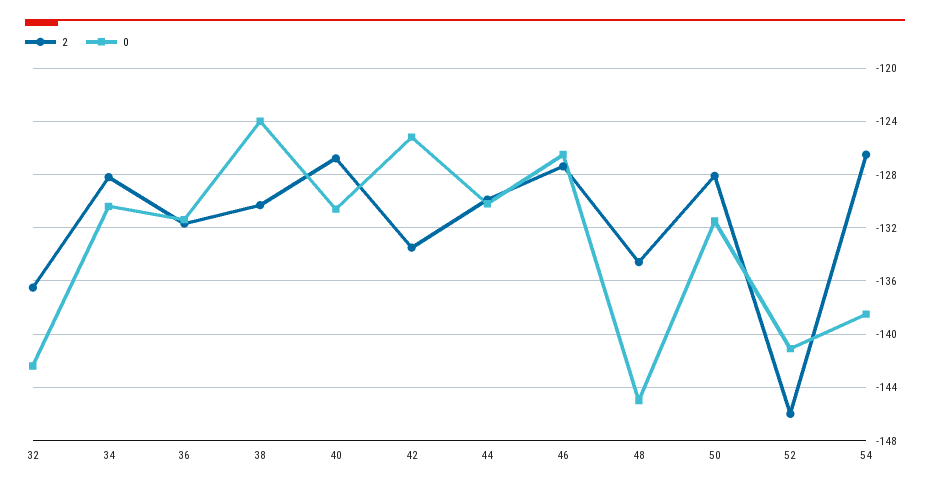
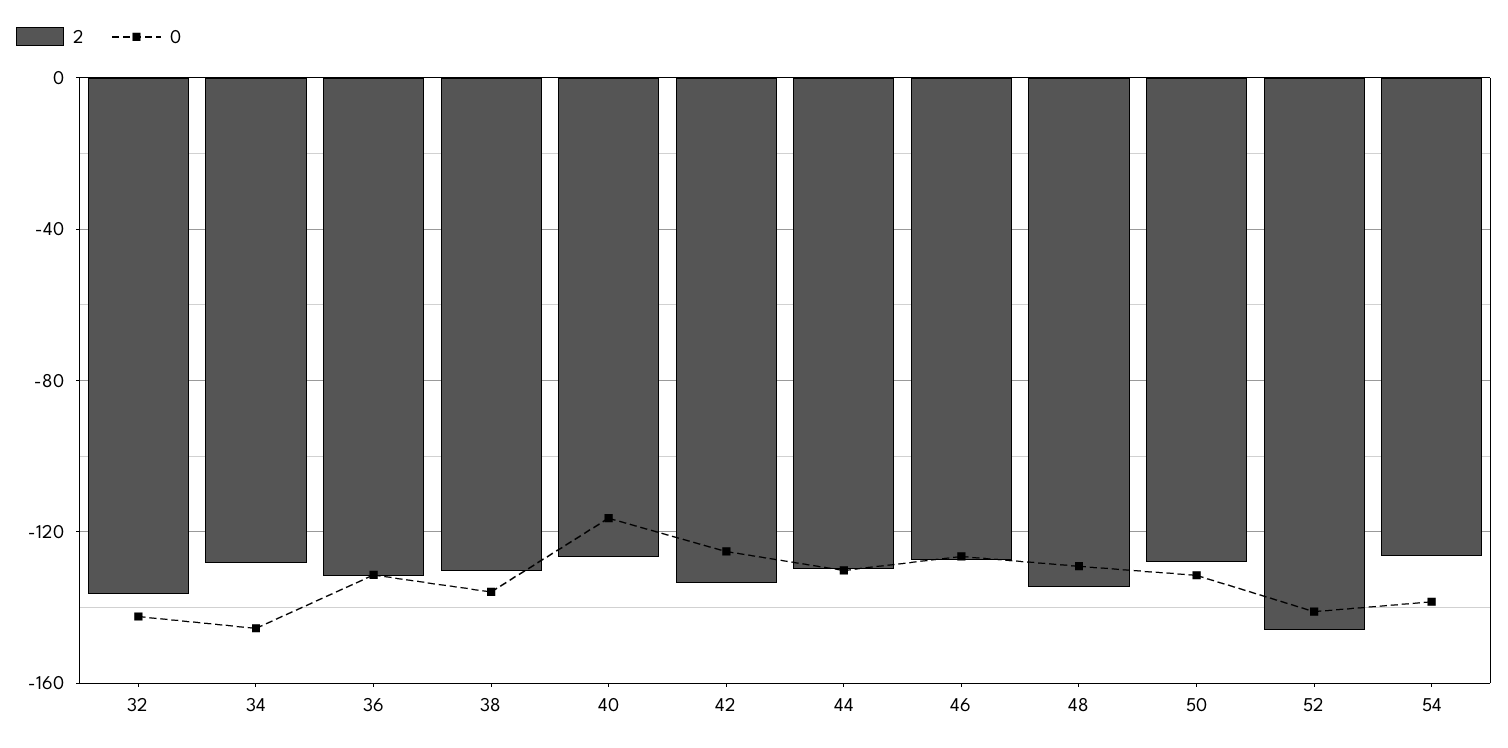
  {
    "2": {
      "32": -136.5,
      "34": -128,
      "36": -131.5,
      "38": -130.5,
      "40": -127,
      "42": -133.5,
      "44": -130,
      "46": -127.5,
      "48": -134.5,
      "50": -128,
      "52": -146,
      "54": -126.5
    },
    "0": {
      "32": -142.5,
-     "34": -130.5,
+     "34": -145,
      "36": -131.5,
-     "38": -124,
+     "38": -135,
-     "40": -130.5,
+     "40": -115,
      "42": -125,
      "44": -130,
      "46": -126.5,
-     "48": -145,
+     "48": -130,
      "50": -131.5,
      "52": -141,
      "54": -138.5
    }
  }

